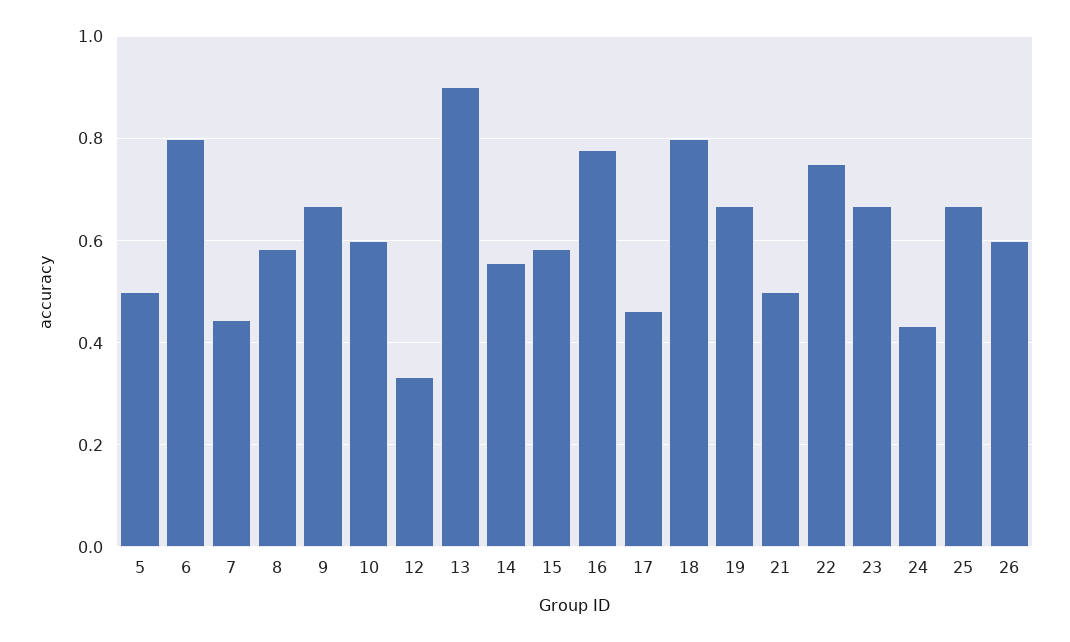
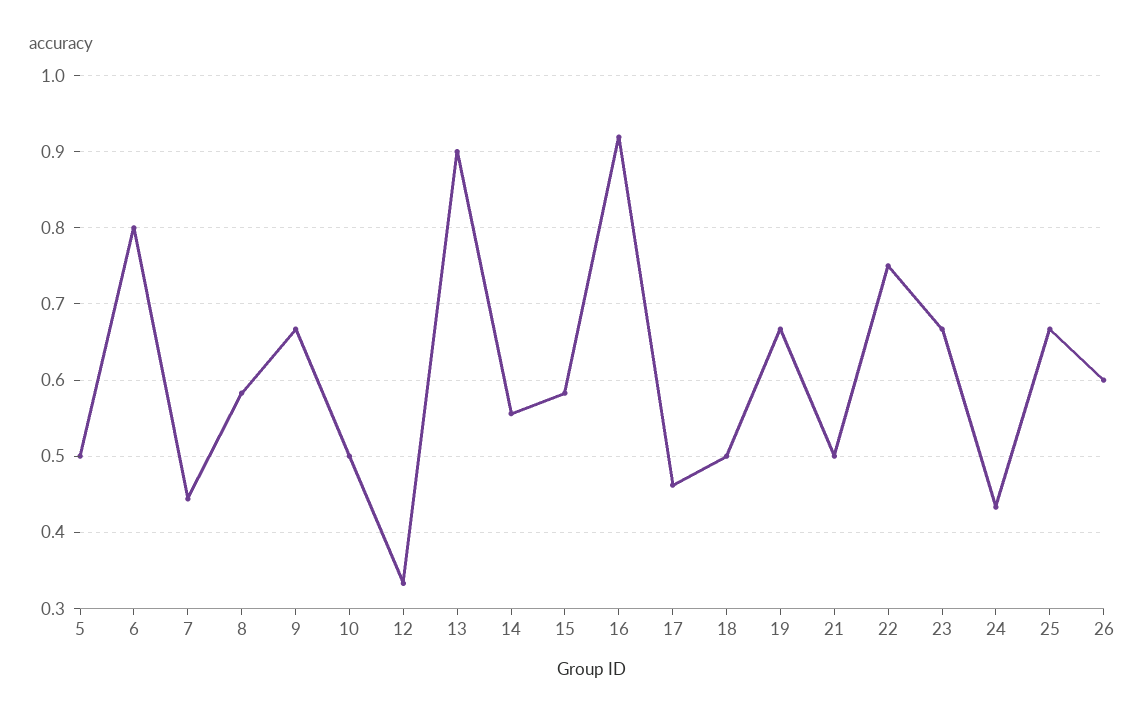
  {
    "5": 0.5,
    "6": 0.8,
    "7": 0.44,
    "8": 0.58,
    "9": 0.67,
-   "10": 0.6,
+   "10": 0.5,
    "12": 0.33,
    "13": 0.9,
    "14": 0.56,
    "15": 0.58,
-   "16": 0.78,
+   "16": 0.92,
    "17": 0.46,
-   "18": 0.8,
+   "18": 0.5,
    "19": 0.67,
    "21": 0.5,
    "22": 0.75,
    "23": 0.67,
    "24": 0.43,
    "25": 0.67,
    "26": 0.6
  }

